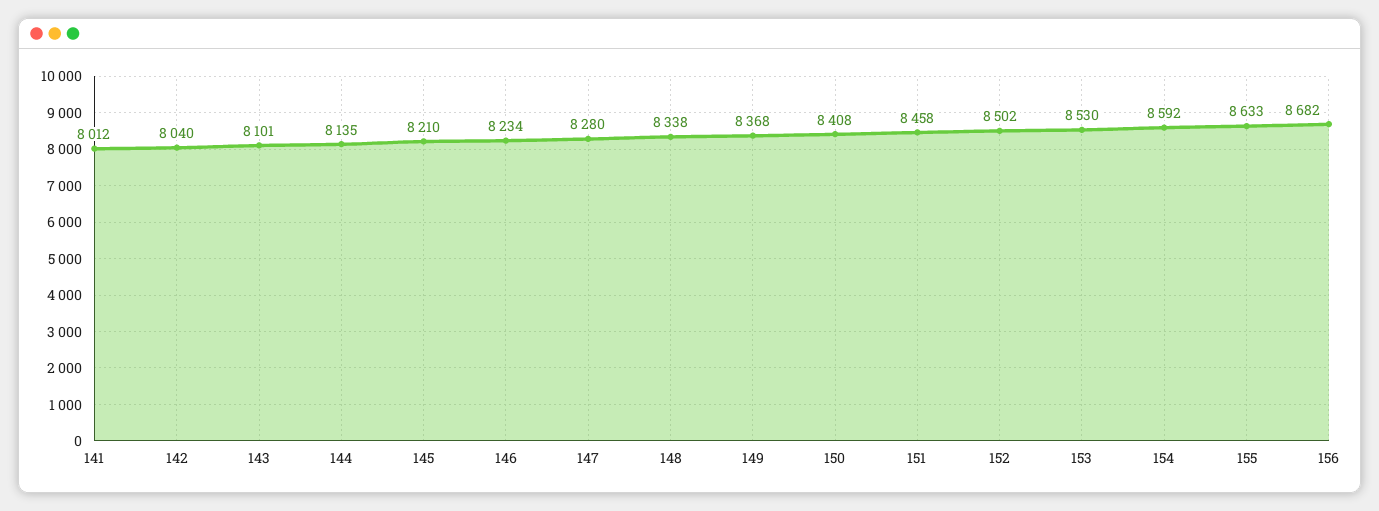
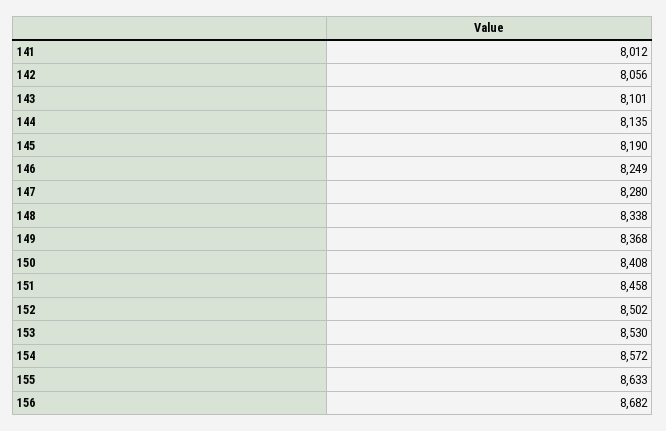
  {
    "141": 8012,
-   "142": 8040,
+   "142": 8056,
    "143": 8101,
    "144": 8135,
-   "145": 8210,
+   "145": 8190,
-   "146": 8234,
+   "146": 8249,
    "147": 8280,
    "148": 8338,
    "149": 8368,
    "150": 8408,
    "151": 8458,
    "152": 8502,
    "153": 8530,
-   "154": 8592,
+   "154": 8572,
    "155": 8633,
    "156": 8682
  }

